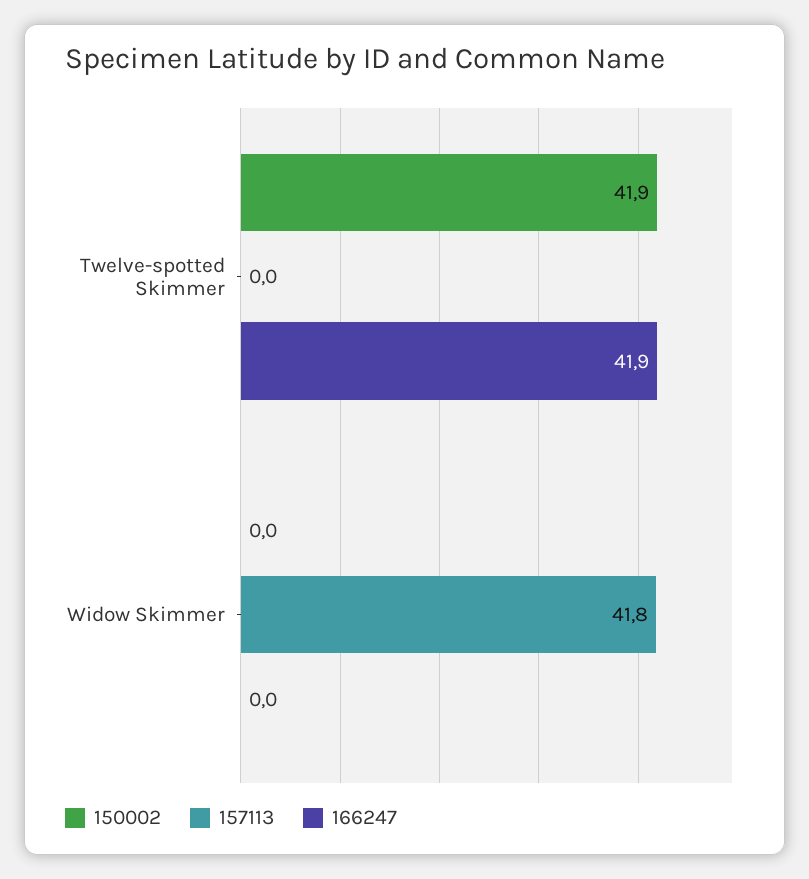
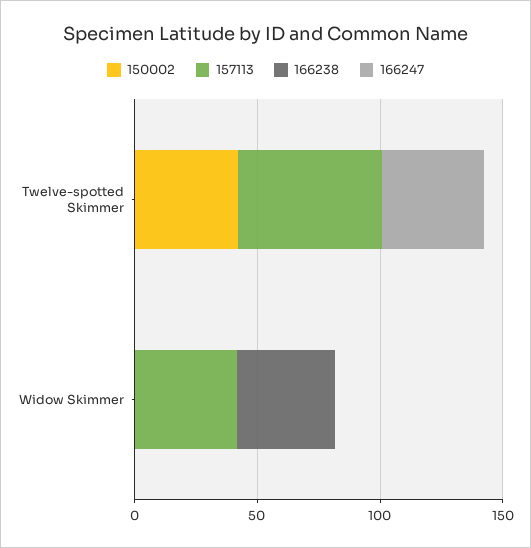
  {
    "150002": {
      "Twelve-spotted Skimmer": 41.9,
      "Widow Skimmer": 0
    },
    "157113": {
-     "Twelve-spotted Skimmer": 0,
+     "Twelve-spotted Skimmer": 60,
      "Widow Skimmer": 41.8
    },
    "166247": {
      "Twelve-spotted Skimmer": 41.9,
      "Widow Skimmer": 0
-   }
+   },
+   "166238": {
+     "Twelve-spotted Skimmer": 0,
+     "Widow Skimmer": 40
+   }
  }

